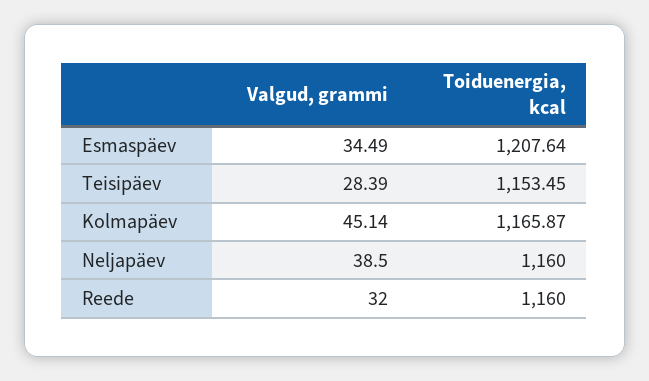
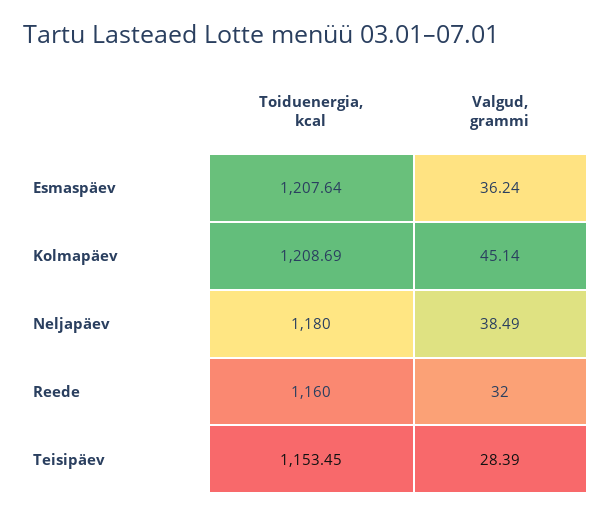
  {
    "Valgud, grammi": {
-     "Esmaspäev": 34.49,
+     "Esmaspäev": 36.24,
      "Teisipäev": 28.39,
      "Kolmapäev": 45.14,
-     "Neljapäev": 38.5,
+     "Neljapäev": 38.49,
      "Reede": 32
    },
    "Toiduenergia, kcal": {
      "Esmaspäev": 1207.64,
      "Teisipäev": 1153.45,
-     "Kolmapäev": 1165.87,
+     "Kolmapäev": 1208.69,
-     "Neljapäev": 1160,
+     "Neljapäev": 1180,
      "Reede": 1160
    }
  }

